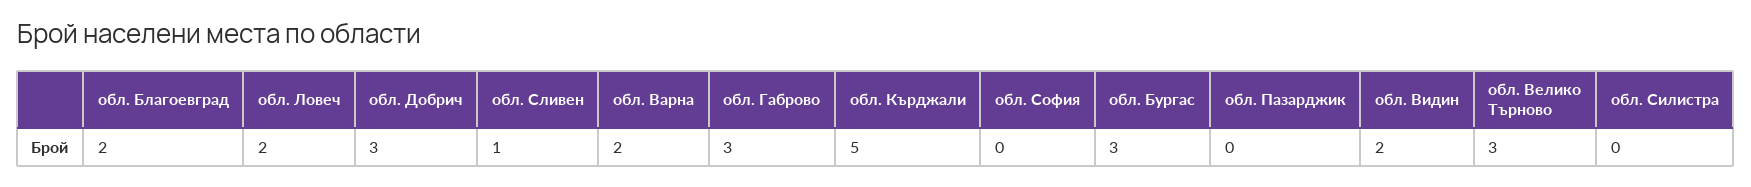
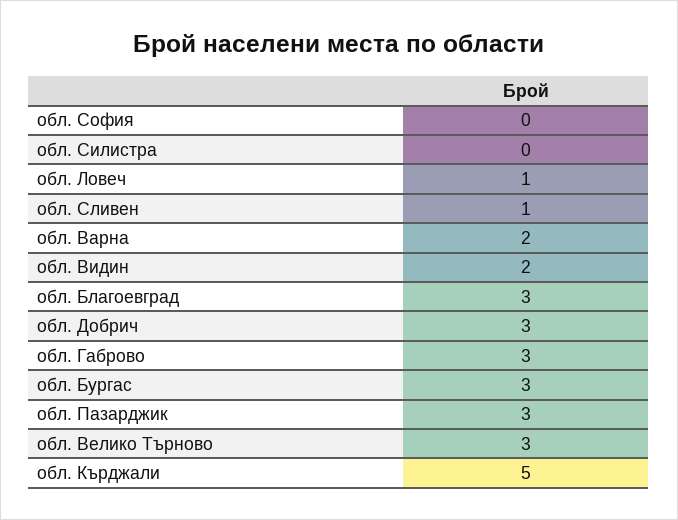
  {
-   "обл. Благоевград": 2,
+   "обл. Благоевград": 3,
-   "обл. Ловеч": 2,
+   "обл. Ловеч": 1,
    "обл. Добрич": 3,
    "обл. Сливен": 1,
    "обл. Варна": 2,
    "обл. Габрово": 3,
    "обл. Кърджали": 5,
    "обл. София": 0,
    "обл. Бургас": 3,
-   "обл. Пазарджик": 0,
+   "обл. Пазарджик": 3,
    "обл. Видин": 2,
    "обл. Велико Търново": 3,
    "обл. Силистра": 0
  }

